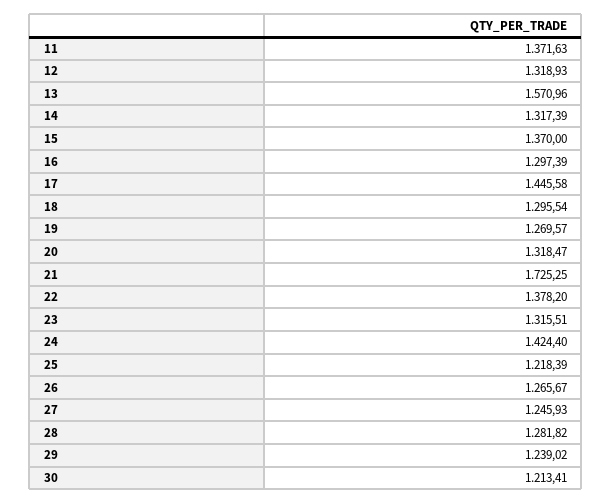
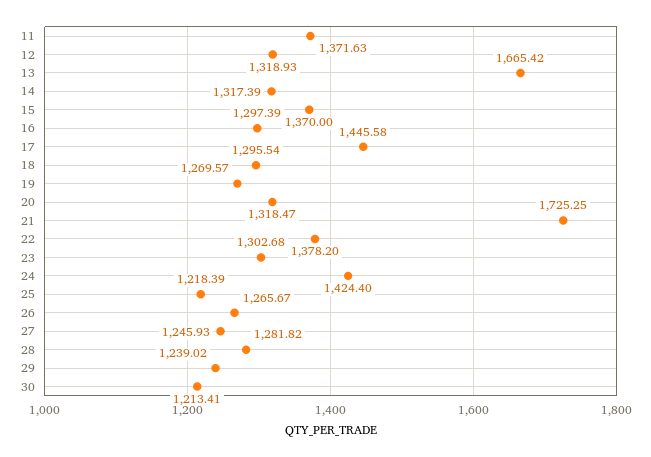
  {
    "11": 1371.63,
    "12": 1318.93,
-   "13": 1570.96,
+   "13": 1665.42,
    "14": 1317.39,
    "15": 1370,
    "16": 1297.39,
    "17": 1445.58,
    "18": 1295.54,
    "19": 1269.57,
    "20": 1318.47,
    "21": 1725.25,
    "22": 1378.2,
-   "23": 1315.51,
+   "23": 1302.68,
    "24": 1424.4,
    "25": 1218.39,
    "26": 1265.67,
    "27": 1245.93,
    "28": 1281.82,
    "29": 1239.02,
    "30": 1213.41
  }

